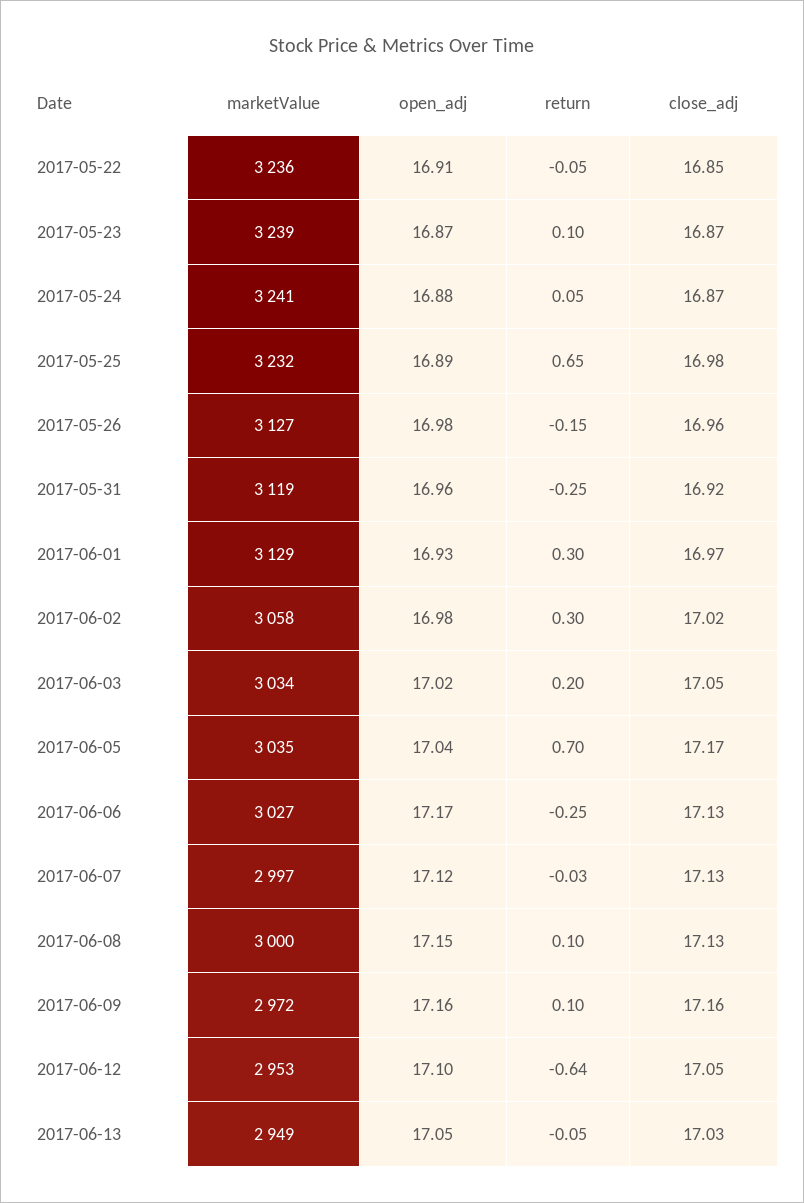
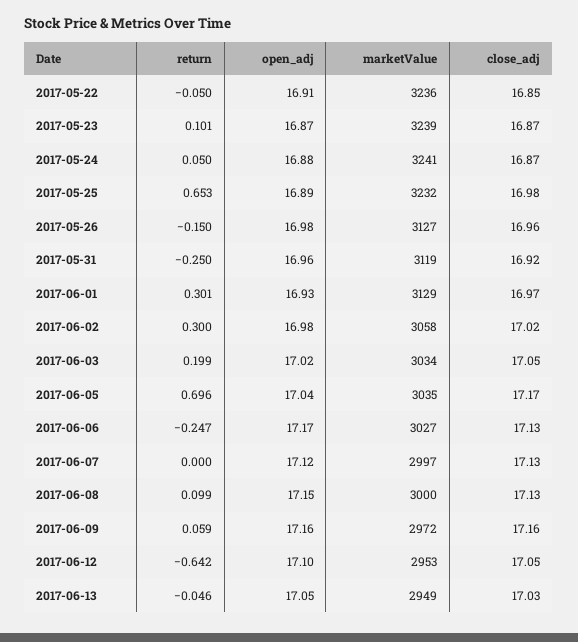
  {
    "marketValue": {
      "2017-05-22": 3236,
      "2017-05-23": 3239,
      "2017-05-24": 3241,
      "2017-05-25": 3232,
      "2017-05-26": 3127,
      "2017-05-31": 3119,
      "2017-06-01": 3129,
      "2017-06-02": 3058,
      "2017-06-03": 3034,
      "2017-06-05": 3035,
      "2017-06-06": 3027,
      "2017-06-07": 2997,
      "2017-06-08": 3000,
      "2017-06-09": 2972,
      "2017-06-12": 2953,
      "2017-06-13": 2949
    },
    "open_adj": {
      "2017-05-22": 16.91,
      "2017-05-23": 16.87,
      "2017-05-24": 16.88,
      "2017-05-25": 16.89,
      "2017-05-26": 16.98,
      "2017-05-31": 16.96,
      "2017-06-01": 16.93,
      "2017-06-02": 16.98,
      "2017-06-03": 17.02,
      "2017-06-05": 17.04,
      "2017-06-06": 17.17,
      "2017-06-07": 17.12,
      "2017-06-08": 17.15,
      "2017-06-09": 17.16,
      "2017-06-12": 17.1,
      "2017-06-13": 17.05
    },
    "return": {
      "2017-05-22": -0.05,
      "2017-05-23": 0.101,
      "2017-05-24": 0.05,
      "2017-05-25": 0.653,
      "2017-05-26": -0.15,
      "2017-05-31": -0.25,
      "2017-06-01": 0.301,
      "2017-06-02": 0.3,
      "2017-06-03": 0.199,
      "2017-06-05": 0.696,
      "2017-06-06": -0.247,
-     "2017-06-07": -0.03,
+     "2017-06-07": 0,
      "2017-06-08": 0.099,
-     "2017-06-09": 0.1,
+     "2017-06-09": 0.059,
      "2017-06-12": -0.642,
      "2017-06-13": -0.046
    },
    "close_adj": {
      "2017-05-22": 16.85,
      "2017-05-23": 16.87,
      "2017-05-24": 16.87,
      "2017-05-25": 16.98,
      "2017-05-26": 16.96,
      "2017-05-31": 16.92,
      "2017-06-01": 16.97,
      "2017-06-02": 17.02,
      "2017-06-03": 17.05,
      "2017-06-05": 17.17,
      "2017-06-06": 17.13,
      "2017-06-07": 17.13,
      "2017-06-08": 17.13,
      "2017-06-09": 17.16,
      "2017-06-12": 17.05,
      "2017-06-13": 17.03
    }
  }

